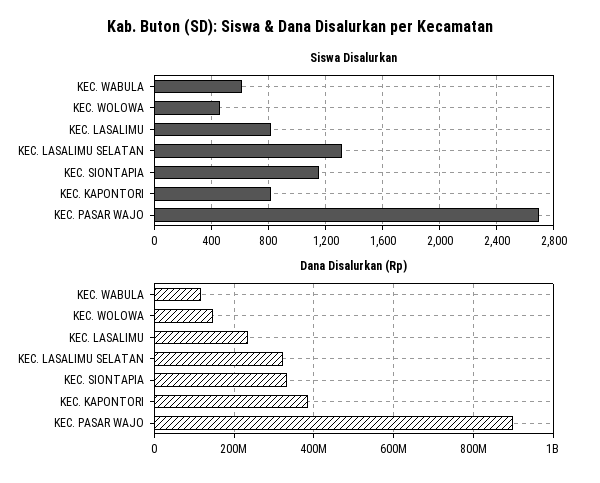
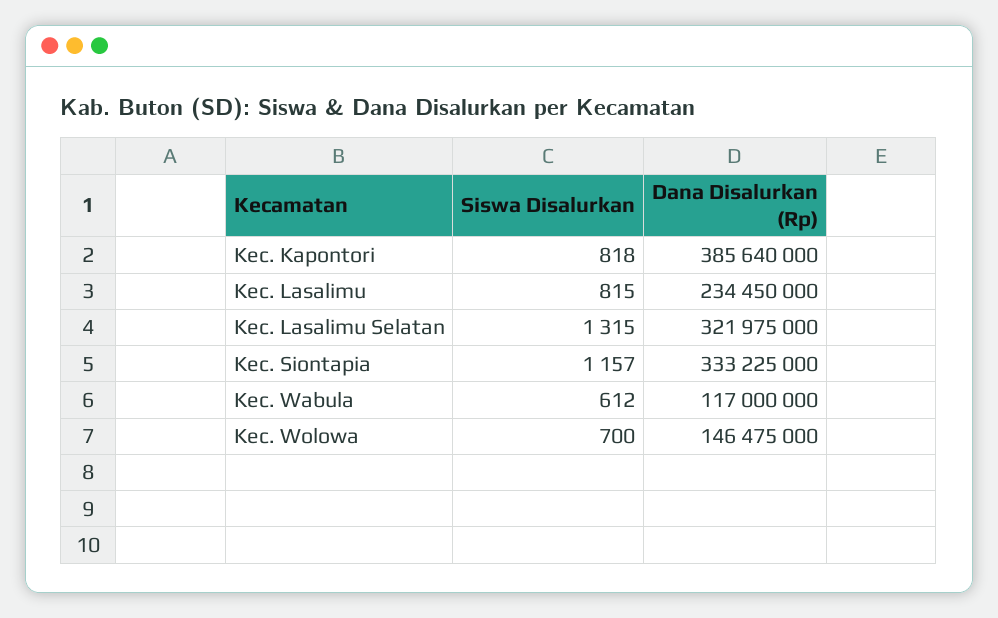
  {
    "Siswa Disalurkan": {
      "KEC. WABULA": 612,
-     "KEC. WOLOWA": 450,
+     "KEC. WOLOWA": 700,
      "KEC. LASALIMU": 815,
      "KEC. LASALIMU SELATAN": 1315,
      "KEC. SIONTAPIA": 1157,
-     "KEC. KAPONTORI": 818,
+     "KEC. KAPONTORI": 818
-     "KEC. PASAR WAJO": 2700
    },
    "Dana Disalurkan (Rp)": {
      "KEC. WABULA": 117000000,
      "KEC. WOLOWA": 146475000,
      "KEC. LASALIMU": 234450000,
      "KEC. LASALIMU SELATAN": 321975000,
      "KEC. SIONTAPIA": 333225000,
-     "KEC. KAPONTORI": 385640000,
+     "KEC. KAPONTORI": 385640000
-     "KEC. PASAR WAJO": 900000000
    }
  }

